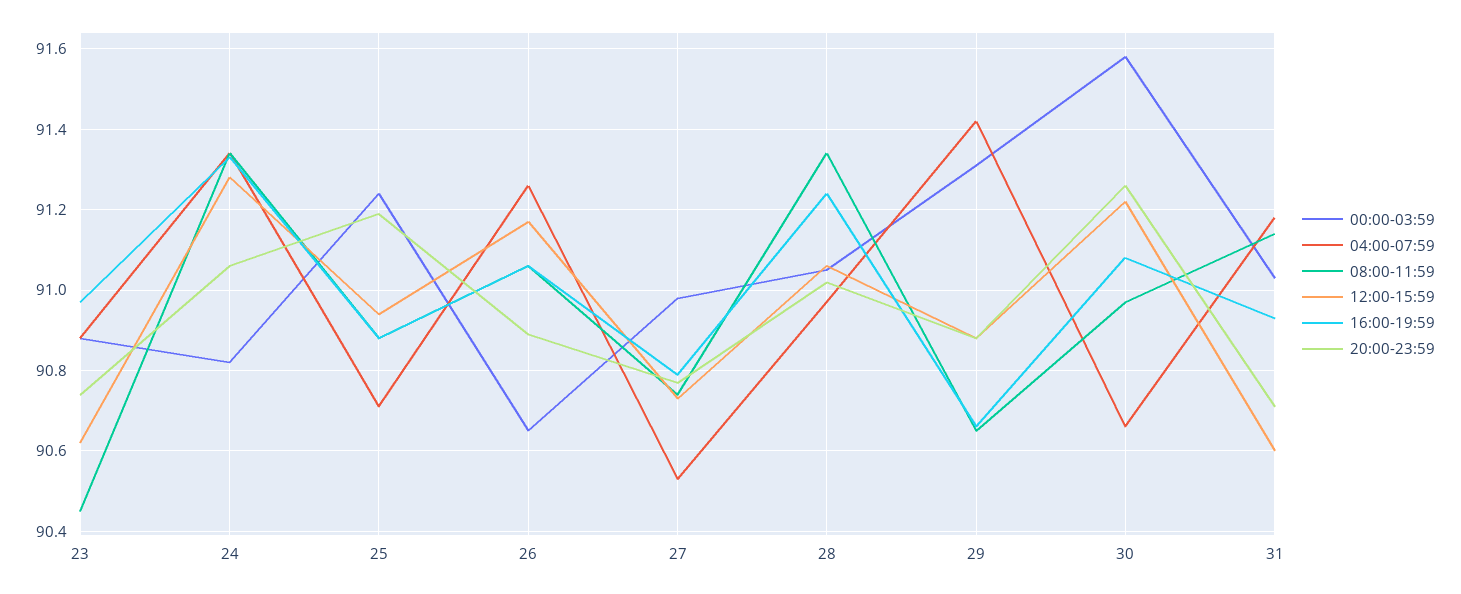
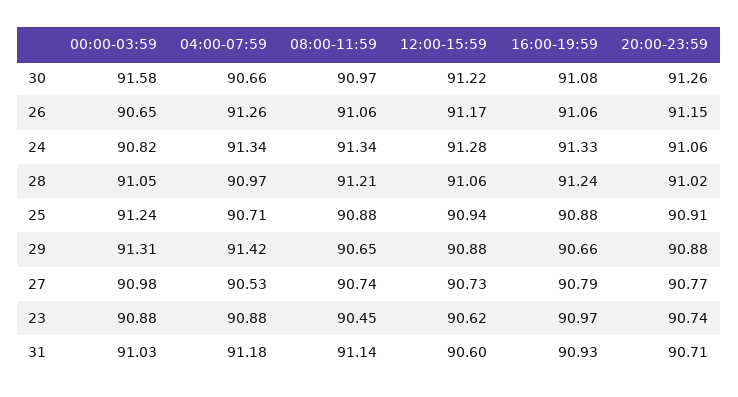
  {
    "00:00-03:59": {
      "23": 90.88,
      "24": 90.82,
      "25": 91.24,
      "26": 90.65,
      "27": 90.98,
      "28": 91.05,
      "29": 91.31,
      "30": 91.58,
      "31": 91.03
    },
    "04:00-07:59": {
      "23": 90.88,
      "24": 91.34,
      "25": 90.71,
      "26": 91.26,
      "27": 90.53,
      "28": 90.97,
      "29": 91.42,
      "30": 90.66,
      "31": 91.18
    },
    "08:00-11:59": {
      "23": 90.45,
      "24": 91.34,
      "25": 90.88,
      "26": 91.06,
      "27": 90.74,
-     "28": 91.35,
+     "28": 91.21,
      "29": 90.65,
      "30": 90.97,
      "31": 91.14
    },
    "12:00-15:59": {
      "23": 90.62,
      "24": 91.28,
      "25": 90.94,
      "26": 91.17,
      "27": 90.73,
      "28": 91.06,
      "29": 90.88,
      "30": 91.22,
      "31": 90.6
    },
    "16:00-19:59": {
      "23": 90.97,
      "24": 91.33,
      "25": 90.88,
      "26": 91.06,
      "27": 90.79,
      "28": 91.24,
      "29": 90.66,
      "30": 91.08,
      "31": 90.93
    },
    "20:00-23:59": {
      "23": 90.74,
      "24": 91.06,
-     "25": 91.2,
+     "25": 90.91,
-     "26": 90.9,
+     "26": 91.15,
      "27": 90.77,
      "28": 91.02,
      "29": 90.88,
      "30": 91.26,
      "31": 90.71
    }
  }

